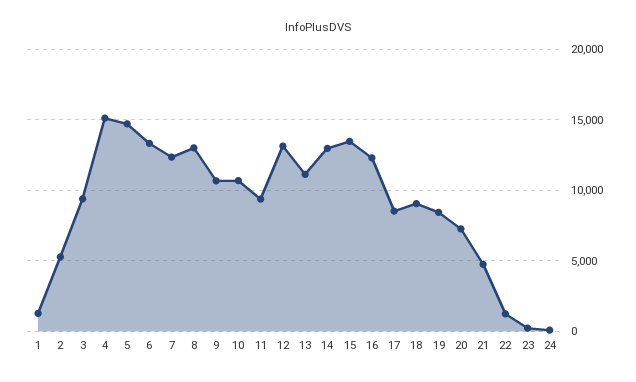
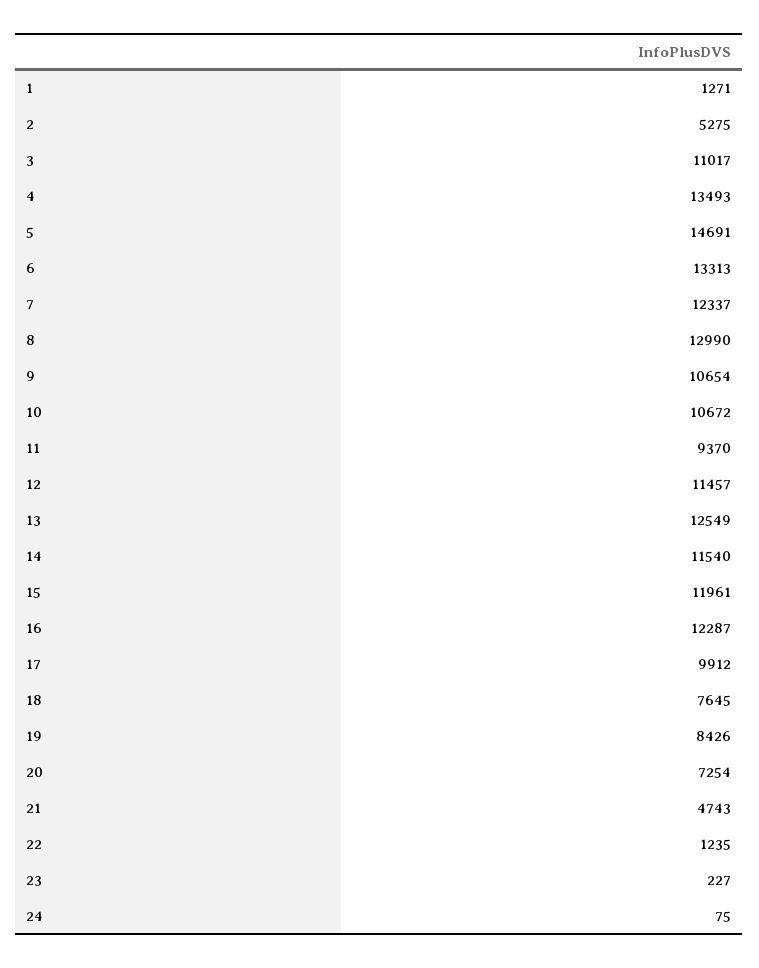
  {
    "1": 1271,
    "2": 5275,
-   "3": 9500,
+   "3": 11017,
-   "4": 15000,
+   "4": 13493,
    "5": 14691,
    "6": 13313,
    "7": 12337,
    "8": 12990,
    "9": 10654,
    "10": 10672,
    "11": 9370,
-   "12": 13000,
+   "12": 11457,
-   "13": 11000,
+   "13": 12549,
-   "14": 13000,
+   "14": 11540,
-   "15": 13500,
+   "15": 11961,
    "16": 12287,
-   "17": 8500,
+   "17": 9912,
-   "18": 9000,
+   "18": 7645,
    "19": 8426,
    "20": 7254,
    "21": 4743,
    "22": 1235,
    "23": 227,
    "24": 75
  }

